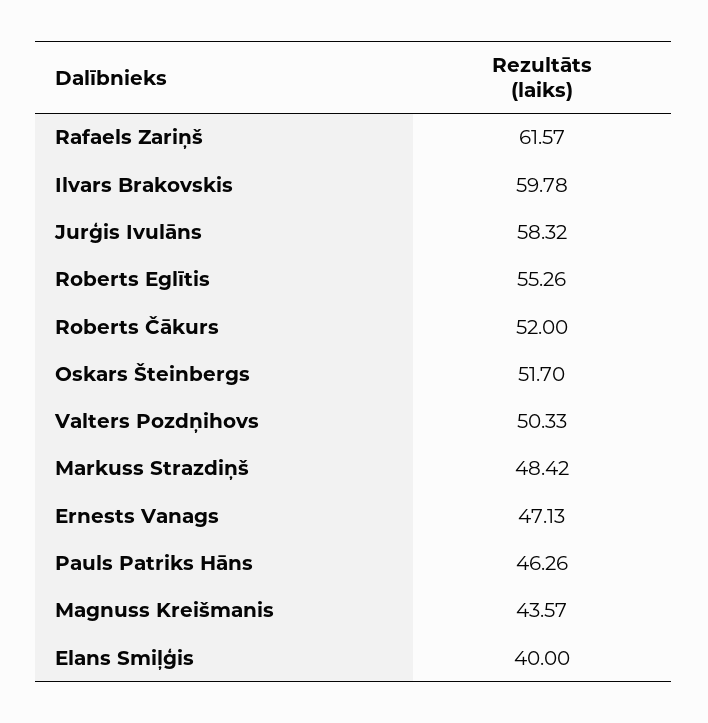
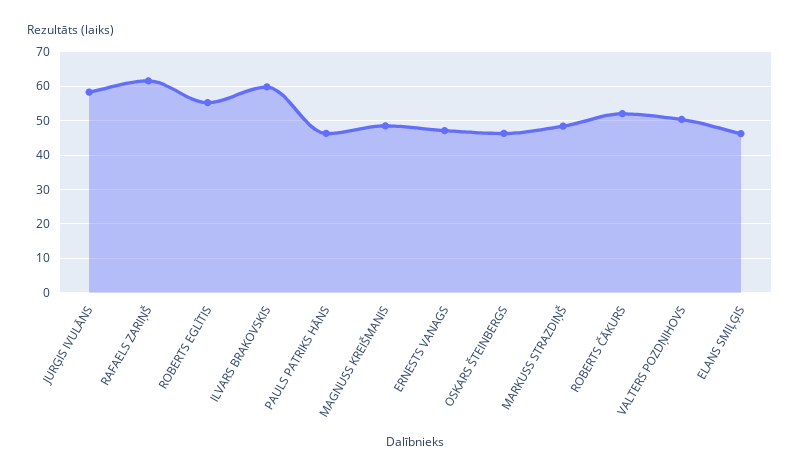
  {
    "Rafaels Zariņš": 61.57,
    "Ilvars Brakovskis": 59.78,
    "Jurģis Ivulāns": 58.32,
    "Roberts Eglītis": 55.26,
    "Roberts Čākurs": 52,
-   "Oskars Šteinbergs": 51.7,
+   "Oskars Šteinbergs": 46,
    "Valters Pozdņihovs": 50.33,
    "Markuss Strazdiņš": 48.42,
    "Ernests Vanags": 47.13,
    "Pauls Patriks Hāns": 46.26,
-   "Magnuss Kreišmanis": 43.57,
+   "Magnuss Kreišmanis": 48,
-   "Elans Smiļģis": 40
+   "Elans Smiļģis": 46
  }

